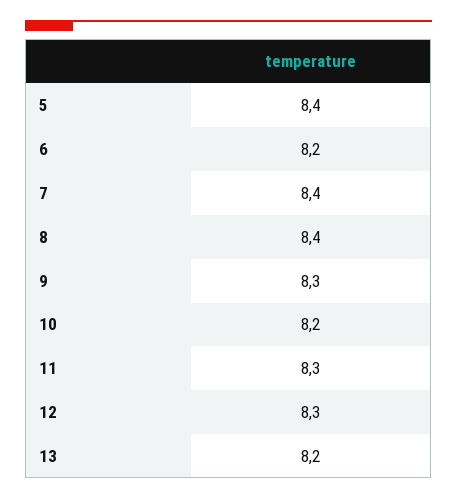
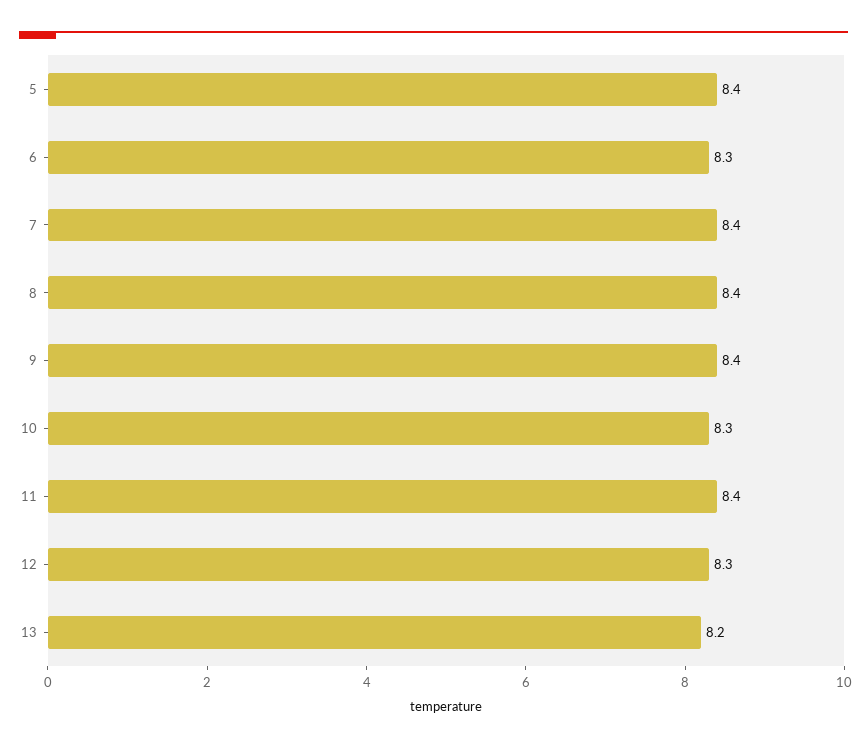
  {
    "5": 8.4,
-   "6": 8.2,
+   "6": 8.3,
    "7": 8.4,
    "8": 8.4,
-   "9": 8.3,
+   "9": 8.4,
-   "10": 8.2,
+   "10": 8.3,
-   "11": 8.3,
+   "11": 8.4,
    "12": 8.3,
    "13": 8.2
  }

